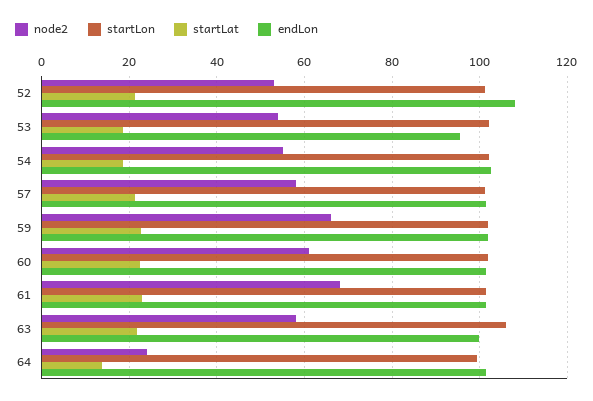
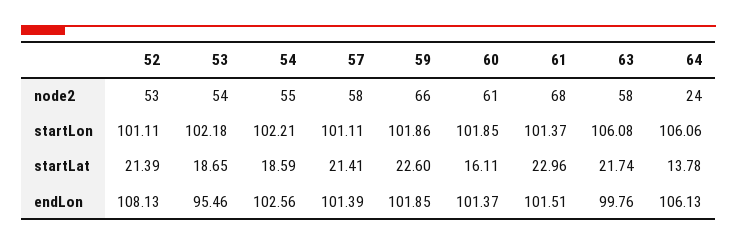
  {
    "node2": {
      "52": 53,
      "53": 54,
      "54": 55,
      "57": 58,
      "59": 66,
      "60": 61,
      "61": 68,
      "63": 58,
      "64": 24
    },
    "startLon": {
      "52": 101.11,
      "53": 102.18,
      "54": 102.21,
      "57": 101.11,
      "59": 101.86,
      "60": 101.85,
      "61": 101.37,
      "63": 106.08,
-     "64": 100
+     "64": 106.06
    },
    "startLat": {
      "52": 21.39,
      "53": 18.65,
      "54": 18.59,
      "57": 21.41,
      "59": 22.6,
-     "60": 22,
+     "60": 16.11,
      "61": 22.96,
      "63": 21.74,
      "64": 13.78
    },
    "endLon": {
      "52": 108.13,
      "53": 95.46,
      "54": 102.56,
      "57": 101.39,
      "59": 101.85,
      "60": 101.37,
      "61": 101.51,
      "63": 99.76,
-     "64": 102
+     "64": 106.13
    }
  }

